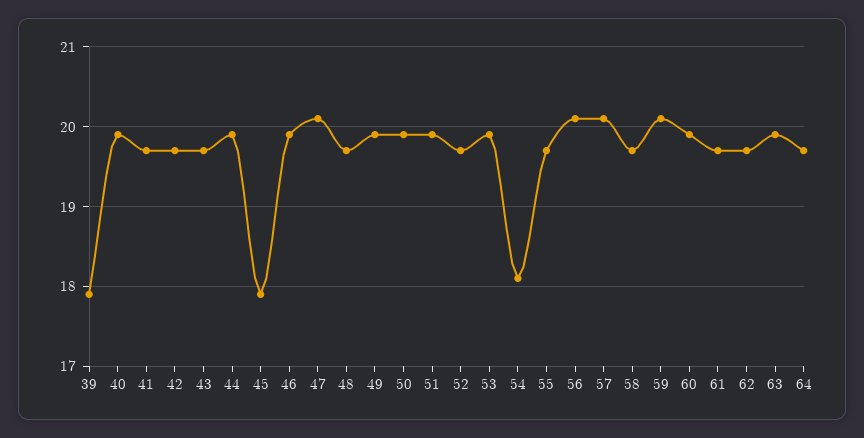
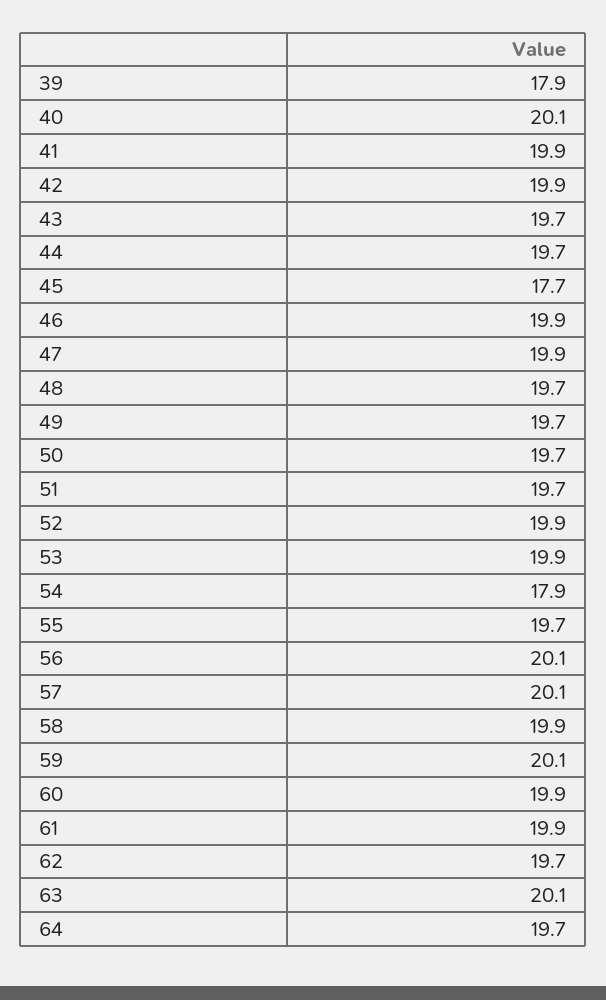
  {
    "39": 17.9,
-   "40": 19.9,
+   "40": 20.1,
-   "41": 19.7,
+   "41": 19.9,
-   "42": 19.7,
+   "42": 19.9,
    "43": 19.7,
-   "44": 19.9,
+   "44": 19.7,
-   "45": 17.9,
+   "45": 17.7,
    "46": 19.9,
-   "47": 20.1,
+   "47": 19.9,
    "48": 19.7,
-   "49": 19.9,
+   "49": 19.7,
-   "50": 19.9,
+   "50": 19.7,
-   "51": 19.9,
+   "51": 19.7,
-   "52": 19.7,
+   "52": 19.9,
    "53": 19.9,
-   "54": 18.1,
+   "54": 17.9,
    "55": 19.7,
    "56": 20.1,
    "57": 20.1,
-   "58": 19.7,
+   "58": 19.9,
    "59": 20.1,
    "60": 19.9,
-   "61": 19.7,
+   "61": 19.9,
    "62": 19.7,
-   "63": 19.9,
+   "63": 20.1,
    "64": 19.7
  }

